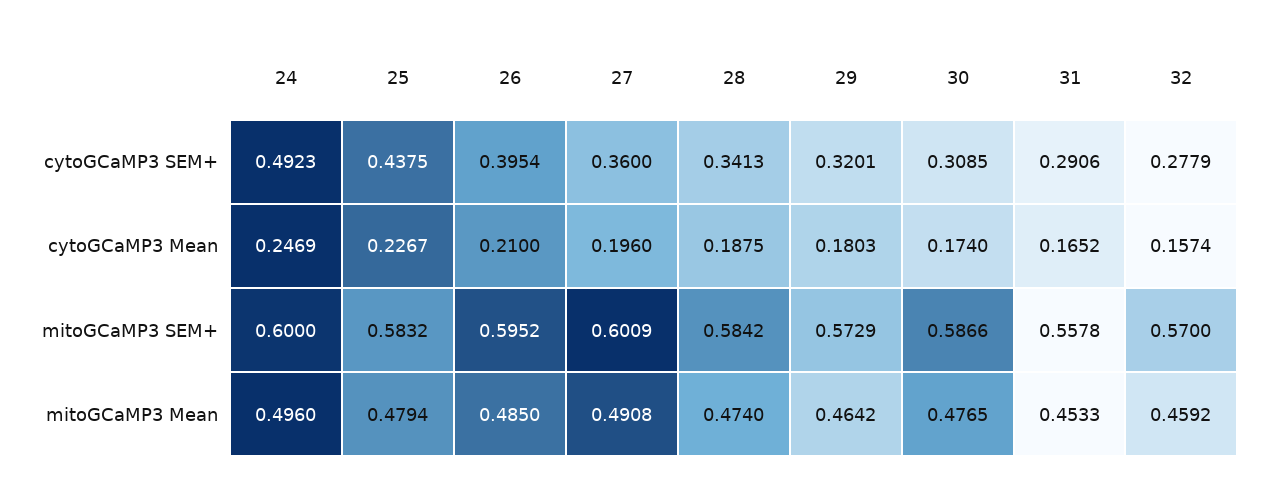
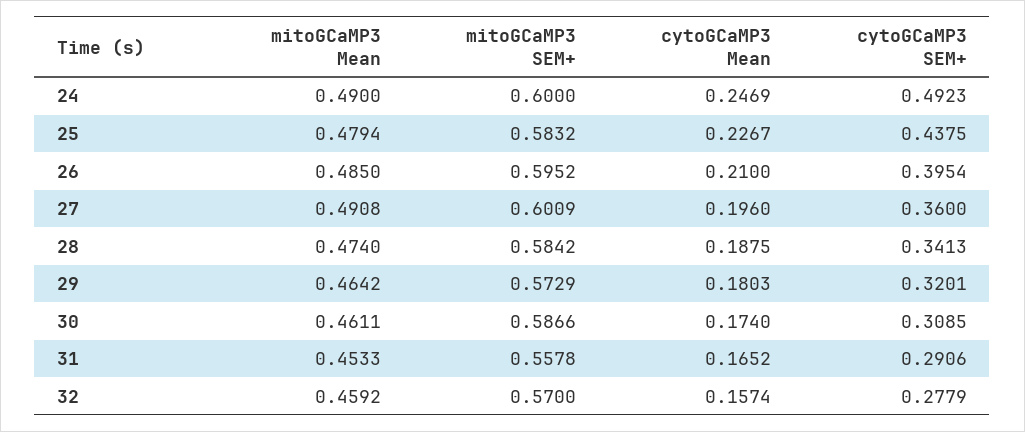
  {
    "24": {
      "cytoGCaMP3 SEM+": 0.4923,
      "cytoGCaMP3 Mean": 0.2469,
      "mitoGCaMP3 SEM+": 0.6,
-     "mitoGCaMP3 Mean": 0.496
+     "mitoGCaMP3 Mean": 0.49
    },
    "25": {
      "cytoGCaMP3 SEM+": 0.4375,
      "cytoGCaMP3 Mean": 0.2267,
      "mitoGCaMP3 SEM+": 0.5832,
      "mitoGCaMP3 Mean": 0.4794
    },
    "26": {
      "cytoGCaMP3 SEM+": 0.3954,
      "cytoGCaMP3 Mean": 0.21,
      "mitoGCaMP3 SEM+": 0.5952,
      "mitoGCaMP3 Mean": 0.485
    },
    "27": {
      "cytoGCaMP3 SEM+": 0.36,
      "cytoGCaMP3 Mean": 0.196,
      "mitoGCaMP3 SEM+": 0.6009,
      "mitoGCaMP3 Mean": 0.4908
    },
    "28": {
      "cytoGCaMP3 SEM+": 0.3413,
      "cytoGCaMP3 Mean": 0.1875,
      "mitoGCaMP3 SEM+": 0.5842,
      "mitoGCaMP3 Mean": 0.474
    },
    "29": {
      "cytoGCaMP3 SEM+": 0.3201,
      "cytoGCaMP3 Mean": 0.1803,
      "mitoGCaMP3 SEM+": 0.5729,
      "mitoGCaMP3 Mean": 0.4642
    },
    "30": {
      "cytoGCaMP3 SEM+": 0.3085,
      "cytoGCaMP3 Mean": 0.174,
      "mitoGCaMP3 SEM+": 0.5866,
-     "mitoGCaMP3 Mean": 0.4765
+     "mitoGCaMP3 Mean": 0.4611
    },
    "31": {
      "cytoGCaMP3 SEM+": 0.2906,
      "cytoGCaMP3 Mean": 0.1652,
      "mitoGCaMP3 SEM+": 0.5578,
      "mitoGCaMP3 Mean": 0.4533
    },
    "32": {
      "cytoGCaMP3 SEM+": 0.2779,
      "cytoGCaMP3 Mean": 0.1574,
      "mitoGCaMP3 SEM+": 0.57,
      "mitoGCaMP3 Mean": 0.4592
    }
  }

